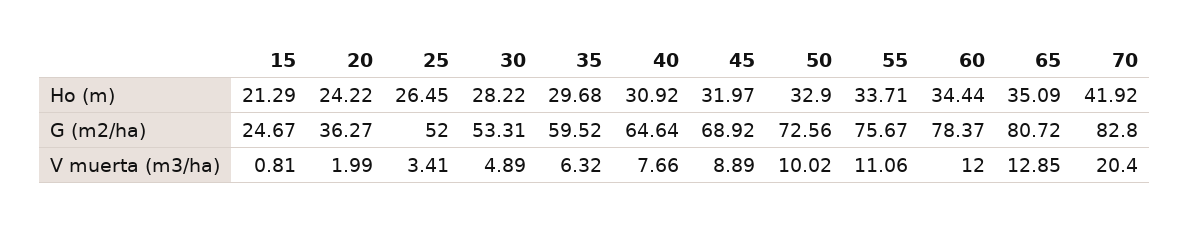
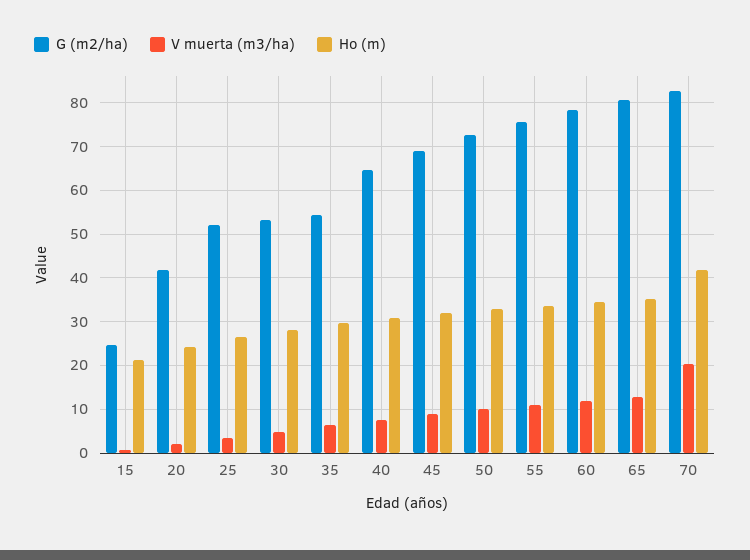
  {
    "Ho (m)": {
      "15": 21.29,
      "20": 24.22,
      "25": 26.45,
      "30": 28.22,
      "35": 29.68,
      "40": 30.92,
      "45": 31.97,
      "50": 32.9,
      "55": 33.71,
      "60": 34.44,
      "65": 35.09,
      "70": 41.92
    },
    "G (m2/ha)": {
      "15": 24.67,
-     "20": 36.27,
+     "20": 42,
      "25": 52,
      "30": 53.31,
-     "35": 59.52,
+     "35": 54,
      "40": 64.64,
      "45": 68.92,
      "50": 72.56,
      "55": 75.67,
      "60": 78.37,
      "65": 80.72,
      "70": 82.8
    },
    "V muerta (m3/ha)": {
      "15": 0.81,
      "20": 1.99,
      "25": 3.41,
      "30": 4.89,
      "35": 6.32,
      "40": 7.66,
      "45": 8.89,
      "50": 10.02,
      "55": 11.06,
      "60": 12,
      "65": 12.85,
      "70": 20.4
    }
  }

